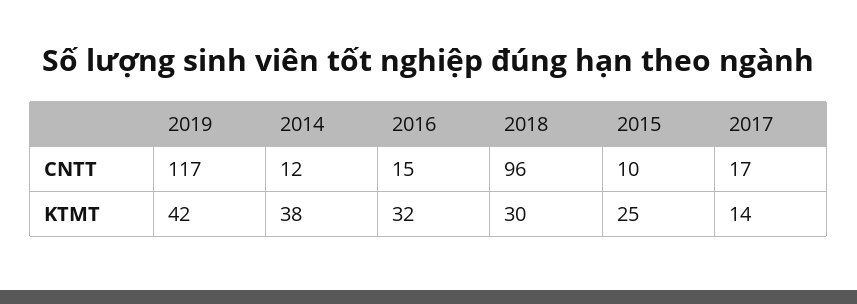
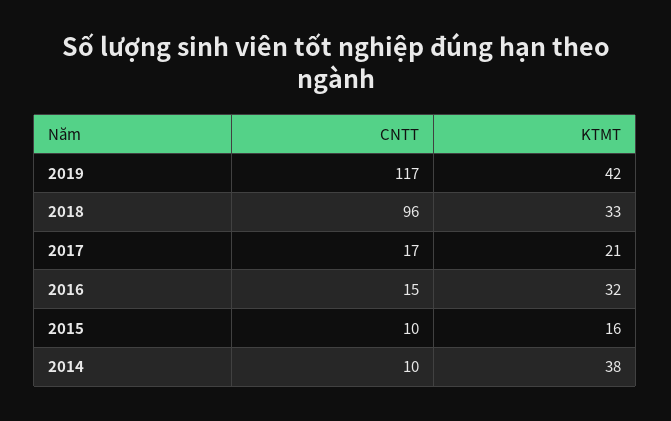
  {
    "2019": {
      "CNTT": 117,
      "KTMT": 42
    },
    "2014": {
-     "CNTT": 12,
+     "CNTT": 10,
      "KTMT": 38
    },
    "2016": {
      "CNTT": 15,
      "KTMT": 32
    },
    "2018": {
      "CNTT": 96,
-     "KTMT": 30
+     "KTMT": 33
    },
    "2015": {
      "CNTT": 10,
-     "KTMT": 25
+     "KTMT": 16
    },
    "2017": {
      "CNTT": 17,
-     "KTMT": 14
+     "KTMT": 21
    }
  }

